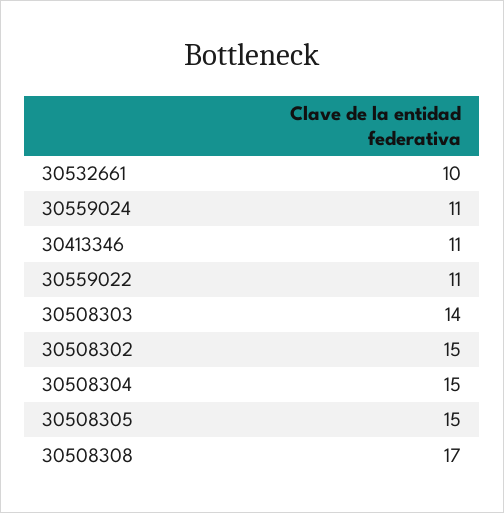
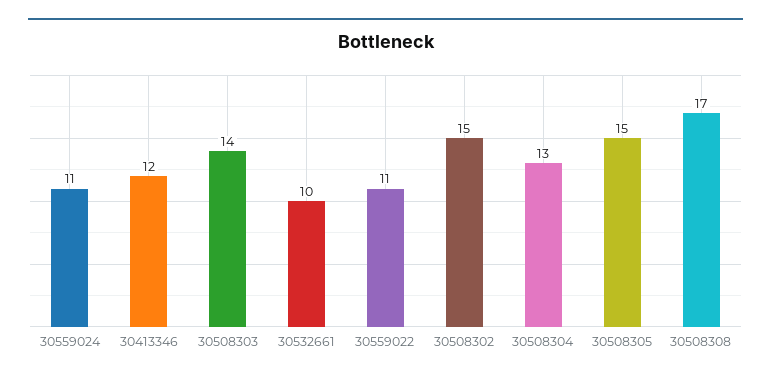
  {
    "30532661": 10,
    "30559024": 11,
-   "30413346": 11,
+   "30413346": 12,
    "30559022": 11,
    "30508303": 14,
    "30508302": 15,
-   "30508304": 15,
+   "30508304": 13,
    "30508305": 15,
    "30508308": 17
  }

